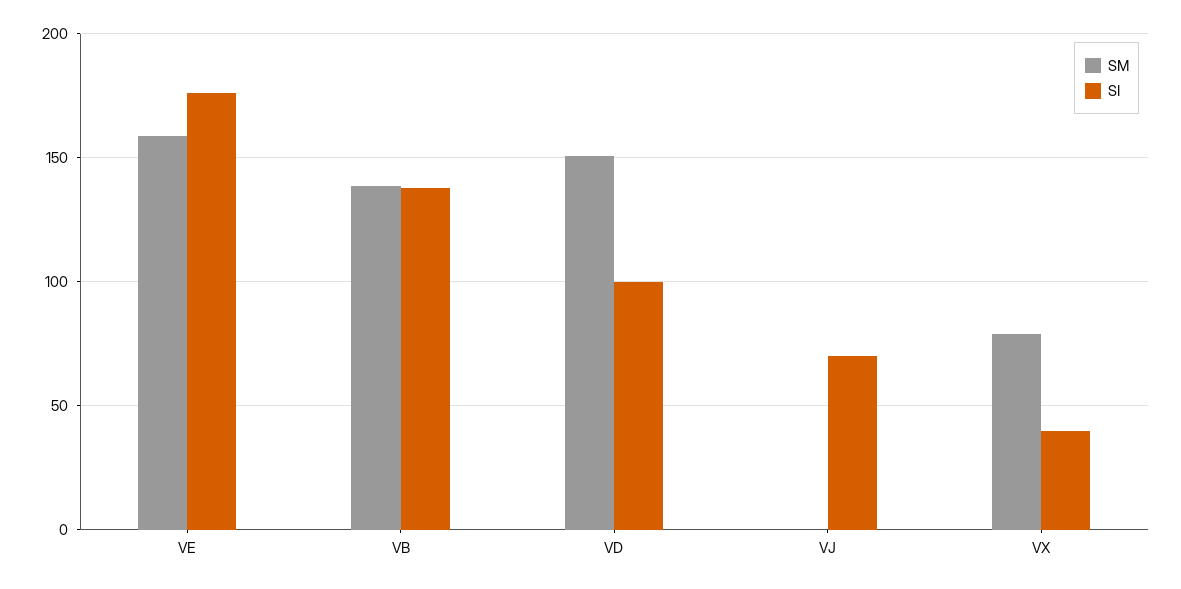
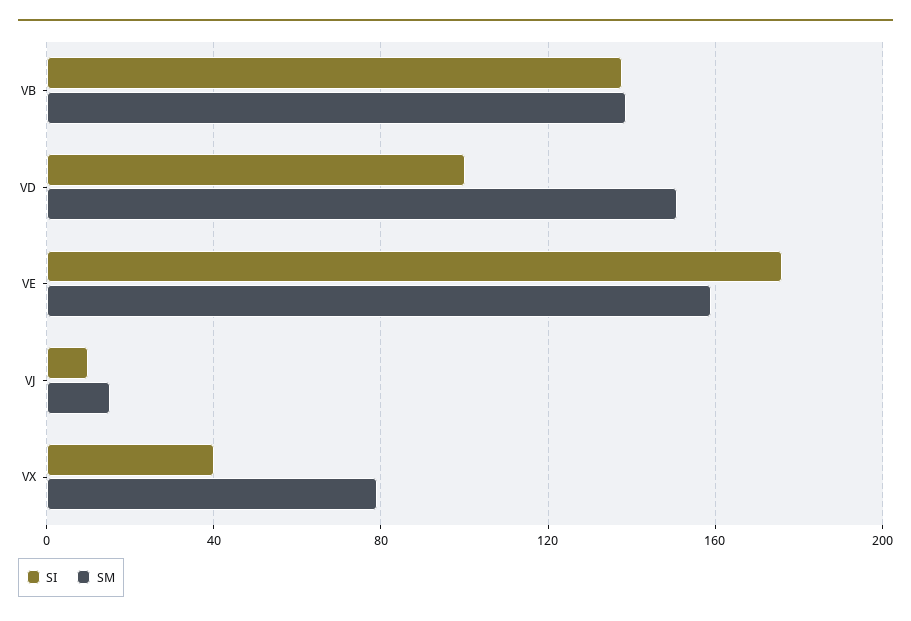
  {
    "SM": {
      "VE": 160,
      "VB": 140,
      "VD": 150,
-     "VJ": 0,
+     "VJ": 15,
      "VX": 80
    },
    "SI": {
      "VE": 175,
      "VB": 140,
      "VD": 100,
-     "VJ": 70,
+     "VJ": 10,
      "VX": 40
    }
  }

